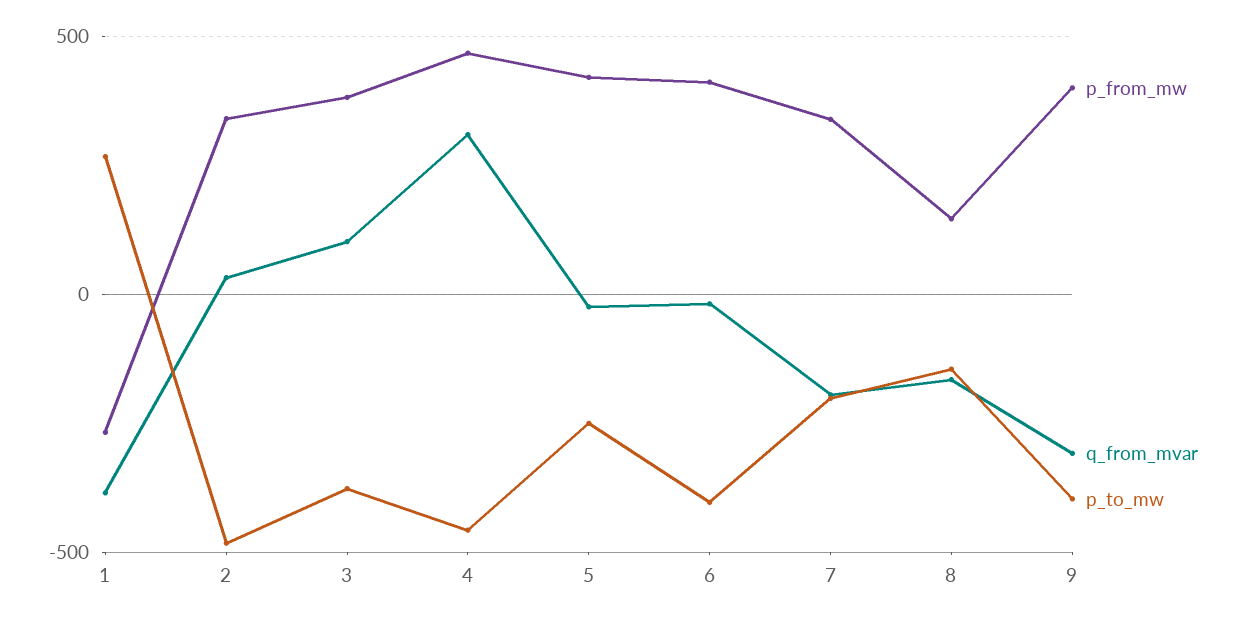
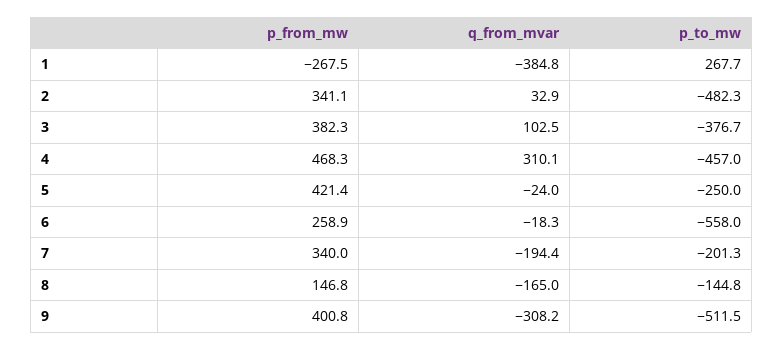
  {
    "p_from_mw": {
      "1": -267.5,
      "2": 341.1,
      "3": 382.3,
      "4": 468.3,
      "5": 421.4,
-     "6": 400,
+     "6": 258.9,
      "7": 340,
      "8": 146.8,
      "9": 400.8
    },
    "q_from_mvar": {
      "1": -384.8,
      "2": 32.9,
      "3": 102.5,
      "4": 310.1,
      "5": -24,
      "6": -18.3,
      "7": -194.4,
      "8": -165,
      "9": -308.2
    },
    "p_to_mw": {
      "1": 267.7,
      "2": -482.3,
      "3": -376.7,
      "4": -457,
      "5": -250,
-     "6": -400,
+     "6": -558,
      "7": -201.3,
      "8": -144.8,
-     "9": -400
+     "9": -511.5
    }
  }

